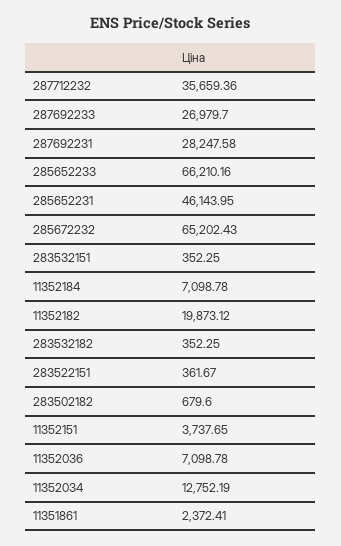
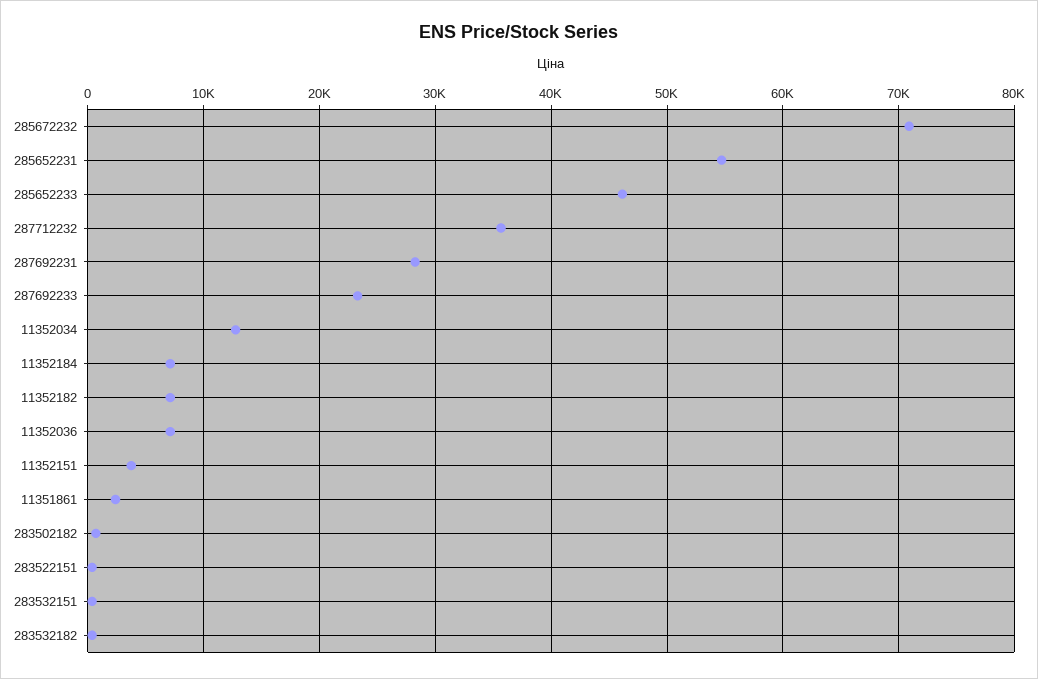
  {
    "287712232": 35659.36,
-   "287692233": 26979.7,
+   "287692233": 23000,
    "287692231": 28247.58,
-   "285652233": 66210.16,
+   "285652233": 46000,
-   "285652231": 46143.95,
+   "285652231": 55000,
-   "285672232": 65202.43,
+   "285672232": 71000,
    "283532151": 352.25,
    "11352184": 7098.78,
-   "11352182": 19873.12,
+   "11352182": 7000,
    "283532182": 352.25,
    "283522151": 361.67,
    "283502182": 679.6,
    "11352151": 3737.65,
    "11352036": 7098.78,
    "11352034": 12752.19,
    "11351861": 2372.41
  }

